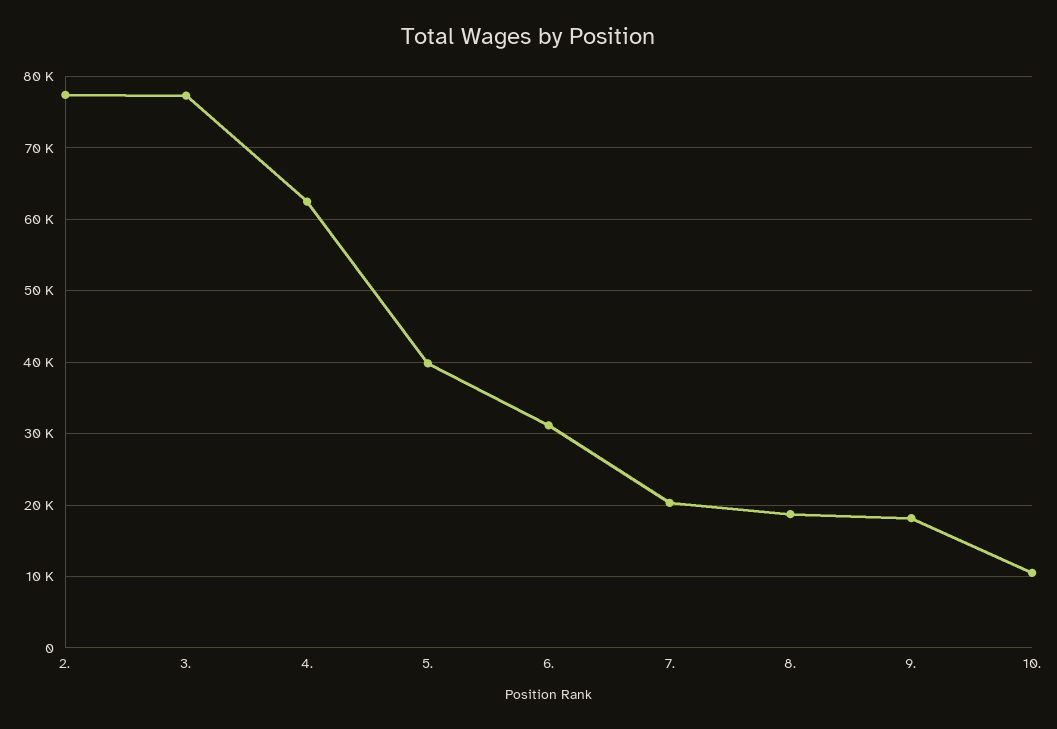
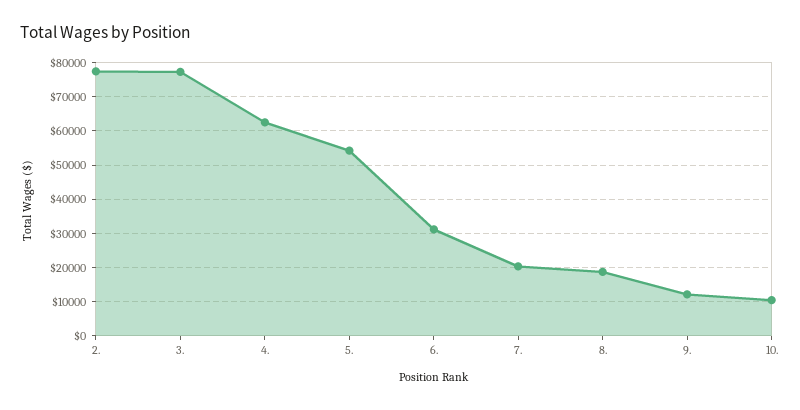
  {
    "2.": 77000,
    "3.": 77000,
    "4.": 62000,
-   "5.": 40000,
+   "5.": 54000,
    "6.": 31000,
    "7.": 20000,
    "8.": 19000,
-   "9.": 18000,
+   "9.": 12000,
    "10.": 10000
  }

